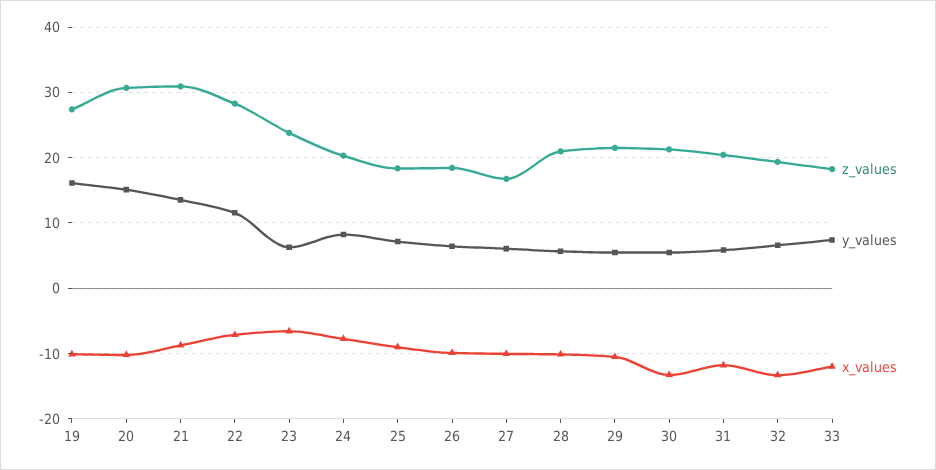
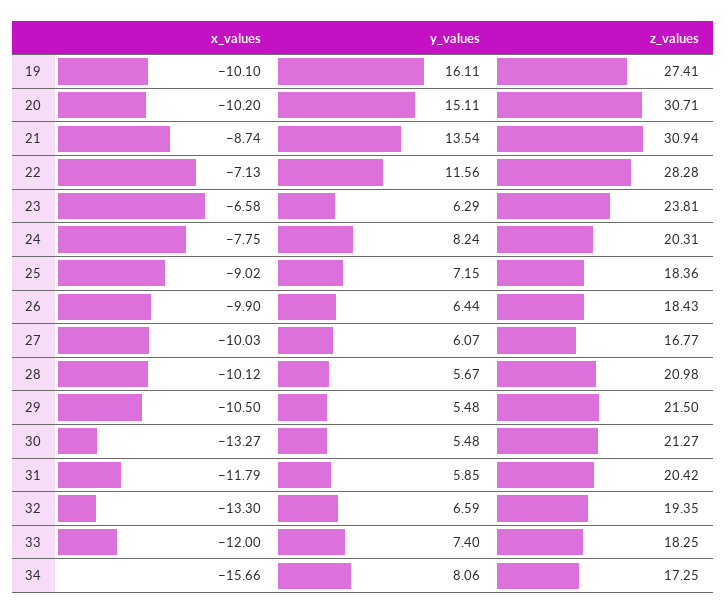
  {
    "z_values": {
      "19": 27.41,
      "20": 30.71,
      "21": 30.94,
      "22": 28.28,
      "23": 23.81,
      "24": 20.31,
      "25": 18.36,
      "26": 18.43,
      "27": 16.77,
      "28": 20.98,
      "29": 21.5,
      "30": 21.27,
      "31": 20.42,
      "32": 19.35,
-     "33": 18.25
+     "33": 18.25,
+     "34": 17.25
    },
    "y_values": {
      "19": 16.11,
      "20": 15.11,
      "21": 13.54,
      "22": 11.56,
      "23": 6.29,
      "24": 8.24,
      "25": 7.15,
      "26": 6.44,
      "27": 6.07,
      "28": 5.67,
      "29": 5.48,
      "30": 5.48,
      "31": 5.85,
      "32": 6.59,
-     "33": 7.4
+     "33": 7.4,
+     "34": 8.06
    },
    "x_values": {
      "19": -10.1,
      "20": -10.2,
      "21": -8.74,
      "22": -7.13,
      "23": -6.58,
      "24": -7.75,
      "25": -9.02,
      "26": -9.9,
      "27": -10.03,
      "28": -10.12,
      "29": -10.5,
      "30": -13.27,
      "31": -11.79,
      "32": -13.3,
-     "33": -12
+     "33": -12,
+     "34": -15.66
    }
  }

